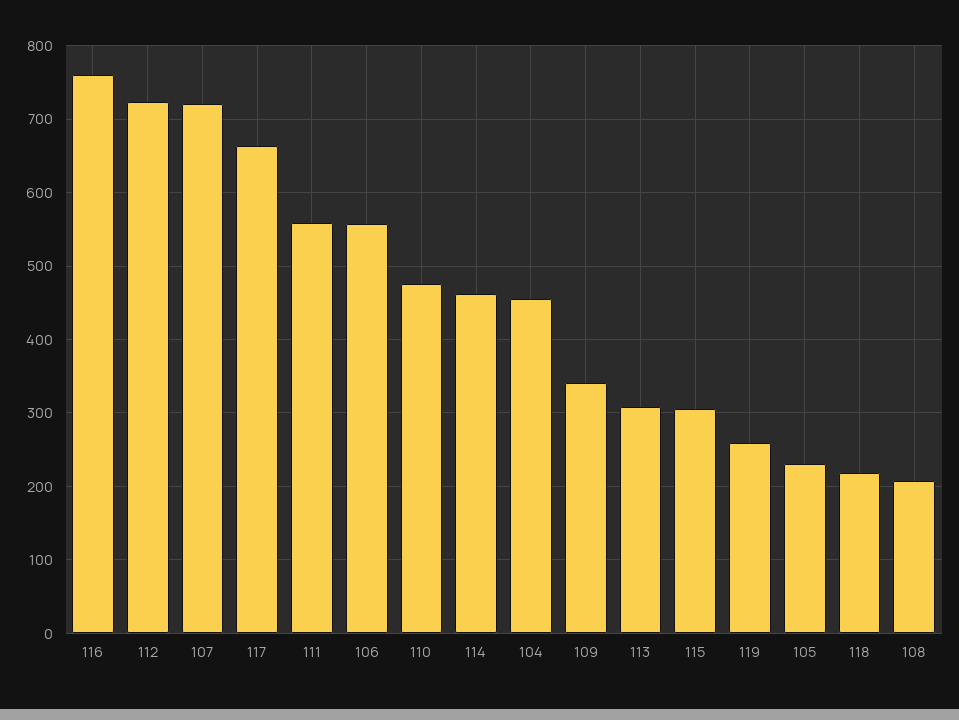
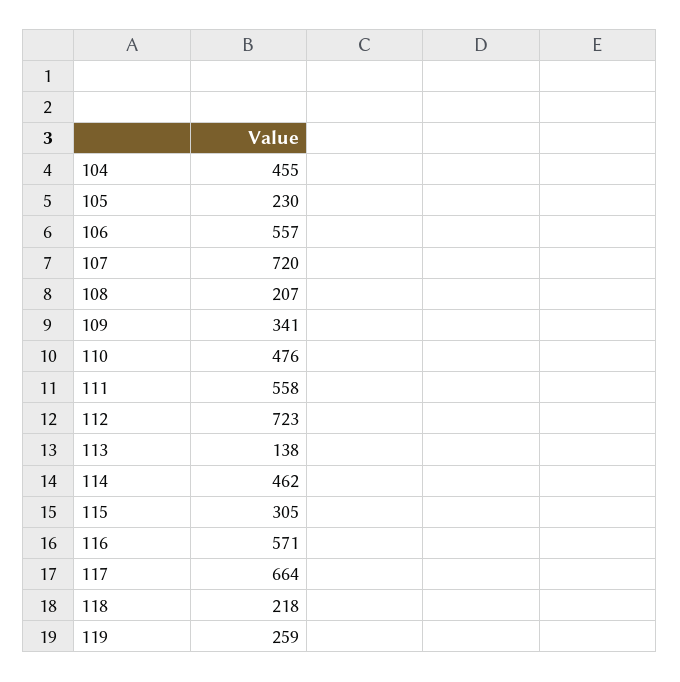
  {
-   "116": 760,
+   "116": 571,
    "112": 723,
    "107": 720,
    "117": 664,
    "111": 558,
    "106": 557,
    "110": 476,
    "114": 462,
    "104": 455,
    "109": 341,
-   "113": 310,
+   "113": 138,
    "115": 305,
    "119": 259,
    "105": 230,
    "118": 218,
    "108": 207
  }

